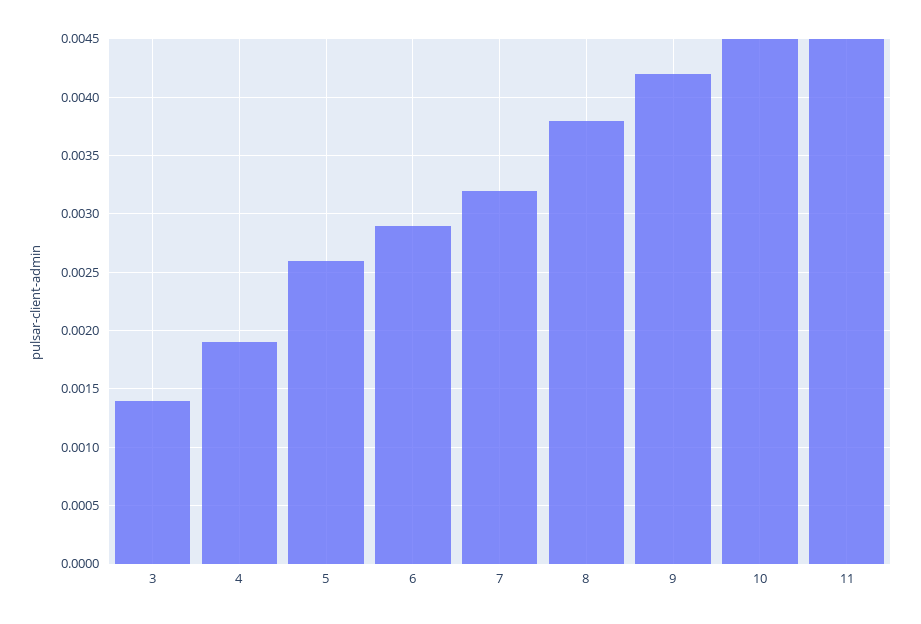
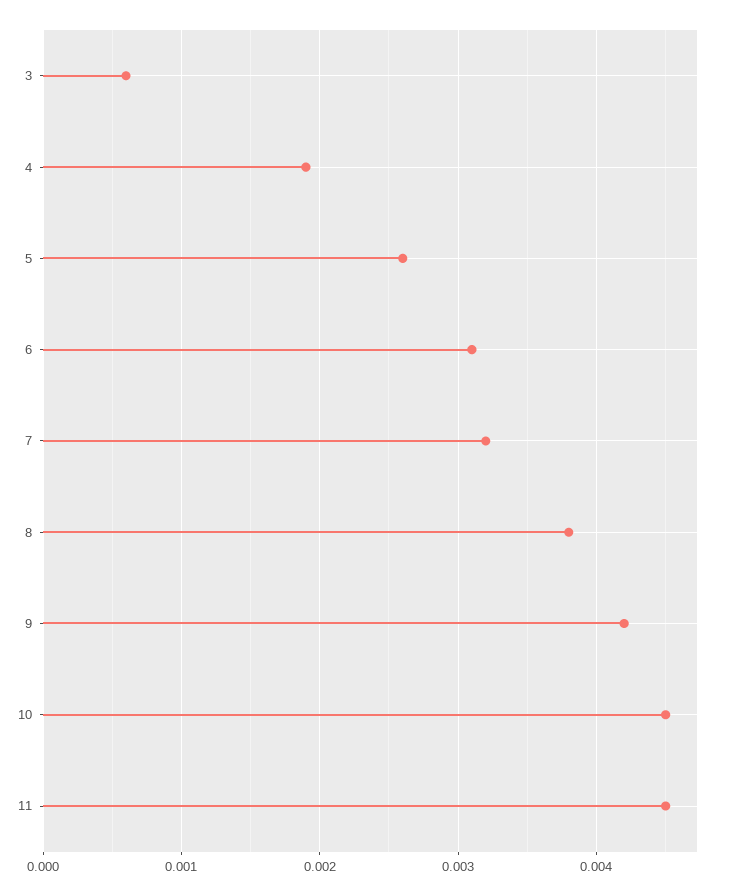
  {
-   "3": 0.0014,
+   "3": 0.0006,
    "4": 0.0019,
    "5": 0.0026,
-   "6": 0.0029,
+   "6": 0.0031,
    "7": 0.0032,
    "8": 0.0038,
    "9": 0.0042,
    "10": 0.0045,
    "11": 0.0045
  }

